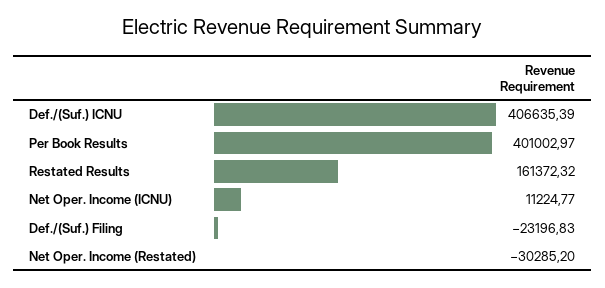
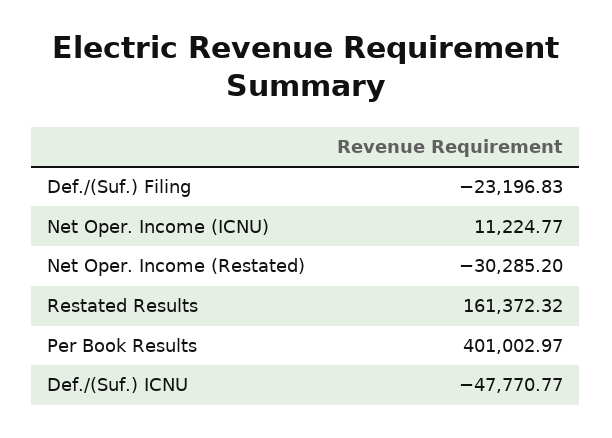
  {
-   "Def./(Suf.) ICNU": 406635.39,
+   "Def./(Suf.) ICNU": -47770.77,
    "Per Book Results": 401002.97,
    "Restated Results": 161372.32,
    "Net Oper. Income (ICNU)": 11224.77,
    "Def./(Suf.) Filing": -23196.83,
    "Net Oper. Income (Restated)": -30285.2
  }

